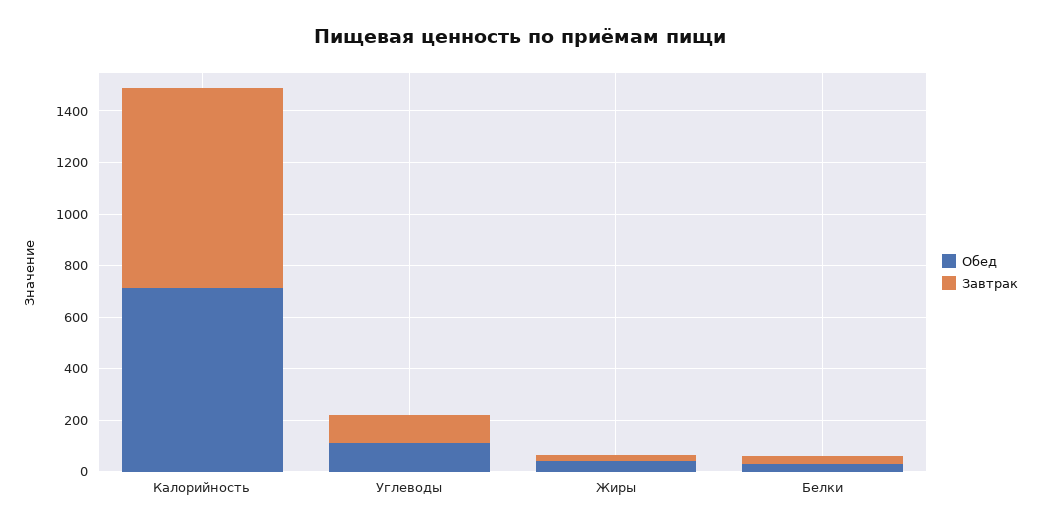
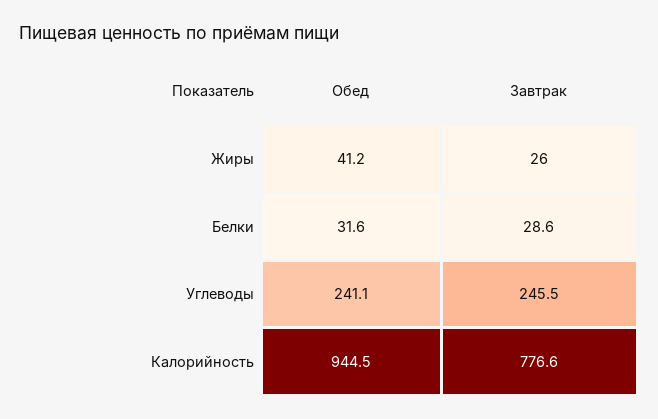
  {
    "Обед": {
-     "Калорийность": 700,
+     "Калорийность": 944.5,
-     "Углеводы": 100,
+     "Углеводы": 241.1,
      "Жиры": 41.2,
      "Белки": 31.6
    },
    "Завтрак": {
      "Калорийность": 776.6,
-     "Углеводы": 100,
+     "Углеводы": 245.5,
      "Жиры": 26,
      "Белки": 28.6
    }
  }

